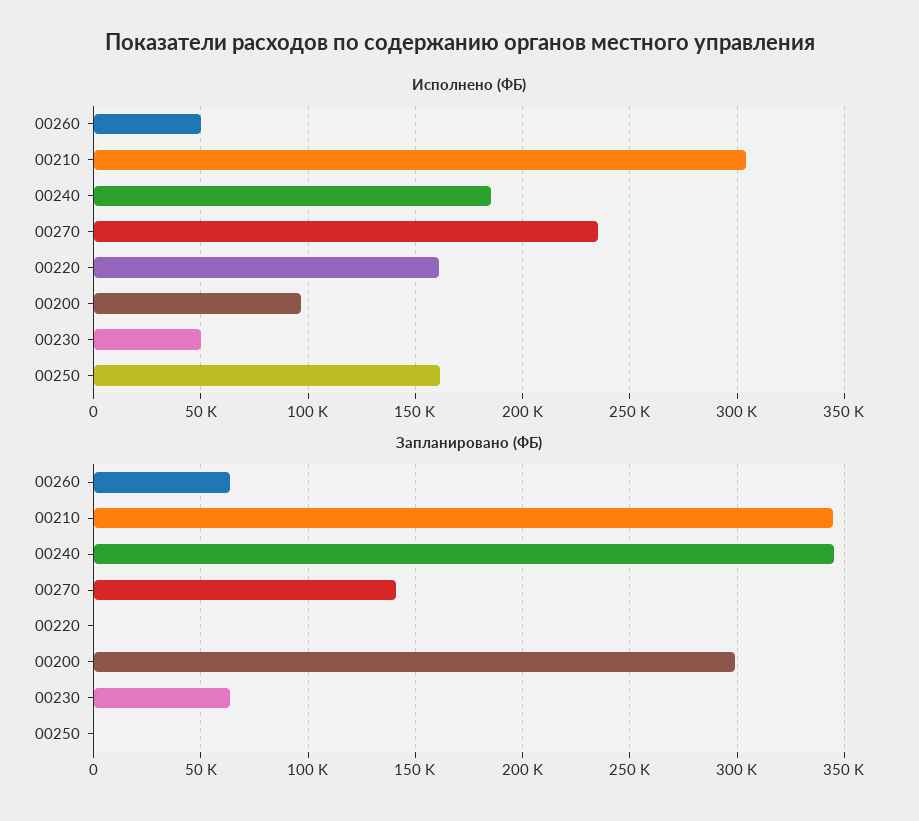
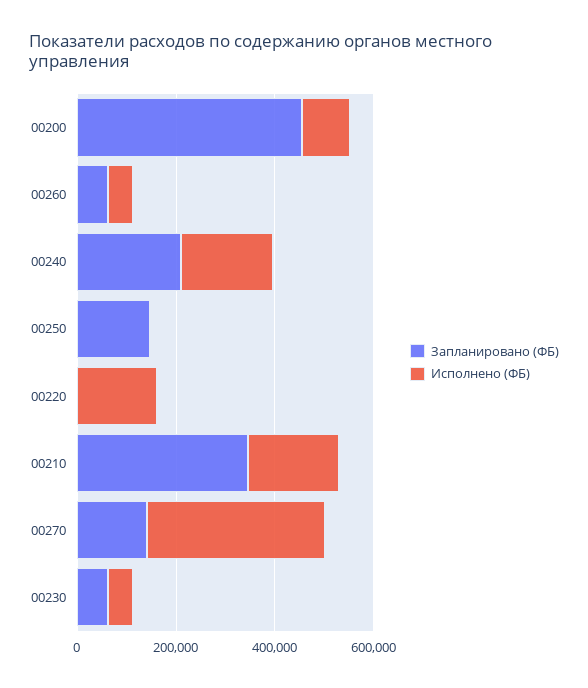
  {
    "Исполнено (ФБ)": {
      "00260": 50000,
-     "00210": 305000,
+     "00210": 200000,
      "00240": 185000,
-     "00270": 235000,
+     "00270": 350000,
      "00220": 160000,
      "00200": 95000,
      "00230": 50000,
-     "00250": 160000
+     "00250": 0
    },
    "Запланировано (ФБ)": {
      "00260": 65000,
      "00210": 345000,
-     "00240": 345000,
+     "00240": 200000,
      "00270": 140000,
      "00220": 0,
-     "00200": 300000,
+     "00200": 450000,
      "00230": 65000,
-     "00250": 0
+     "00250": 150000
    }
  }

